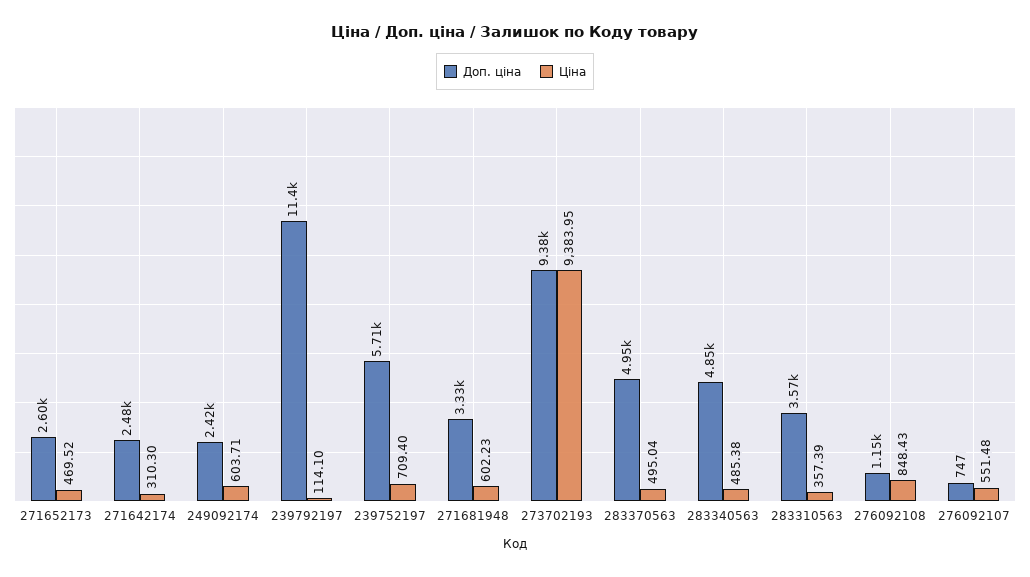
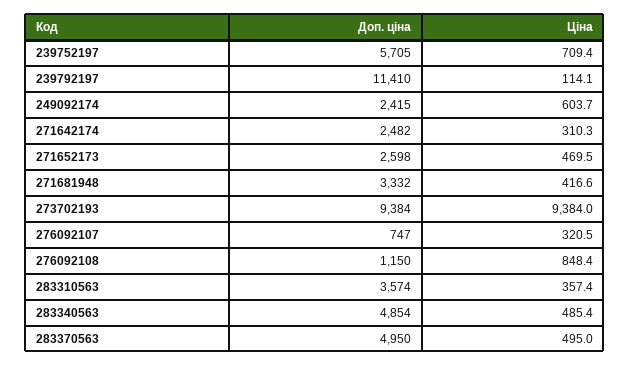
  {
    "Доп. ціна": {
      "271652173": 2598,
      "271642174": 2482,
      "249092174": 2415,
      "239792197": 11410,
      "239752197": 5705,
      "271681948": 3332,
      "273702193": 9384,
      "283370563": 4950,
      "283340563": 4854,
      "283310563": 3574,
      "276092108": 1150,
      "276092107": 747
    },
    "Ціна": {
      "271652173": 469.52,
      "271642174": 310.3,
      "249092174": 603.71,
      "239792197": 114.1,
      "239752197": 709.4,
-     "271681948": 602.23,
+     "271681948": 416.6,
      "273702193": 9383.95,
      "283370563": 495.04,
      "283340563": 485.38,
      "283310563": 357.39,
      "276092108": 848.43,
-     "276092107": 551.48
+     "276092107": 320.5
    }
  }

